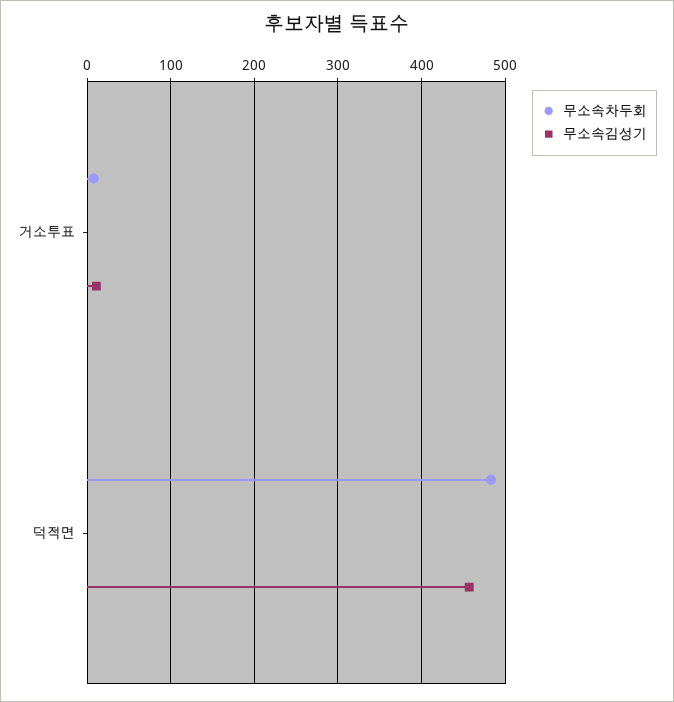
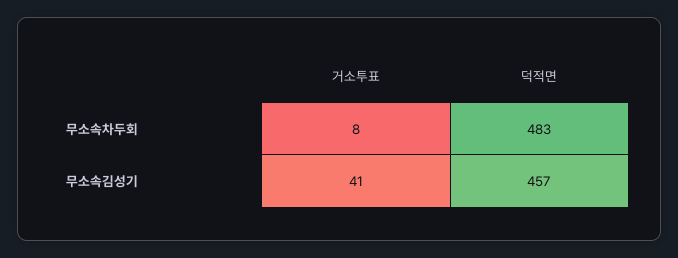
  {
    "무소속차두회": {
      "거소투표": 8,
      "덕적면": 483
    },
    "무소속김성기": {
-     "거소투표": 10,
+     "거소투표": 41,
      "덕적면": 457
    }
  }

